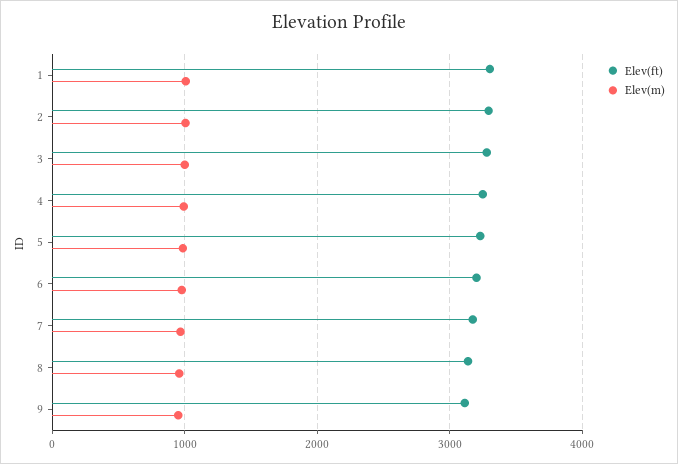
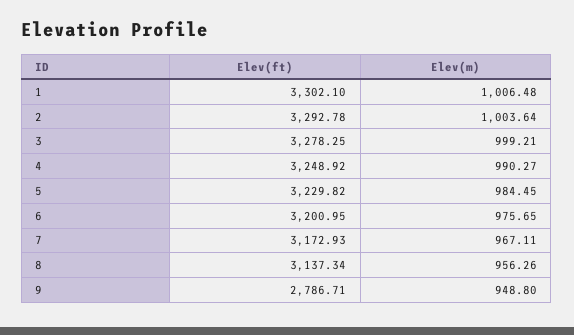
  {
    "Elev(ft)": {
      "1": 3302.1,
      "2": 3292.78,
      "3": 3278.25,
      "4": 3248.92,
      "5": 3229.82,
      "6": 3200.95,
      "7": 3172.93,
      "8": 3137.34,
-     "9": 3100
+     "9": 2786.71
    },
    "Elev(m)": {
      "1": 1006.48,
      "2": 1003.64,
      "3": 999.21,
      "4": 990.27,
      "5": 984.45,
      "6": 975.65,
      "7": 967.11,
      "8": 956.26,
      "9": 948.8
    }
  }

